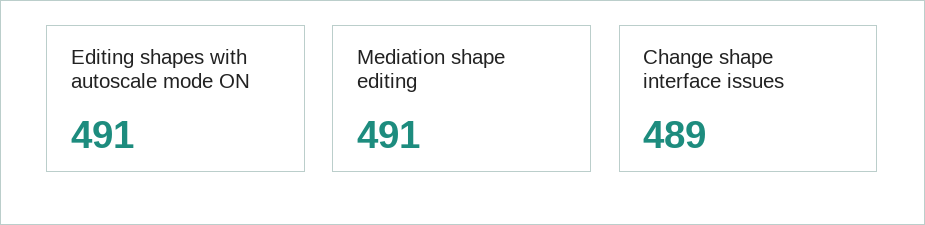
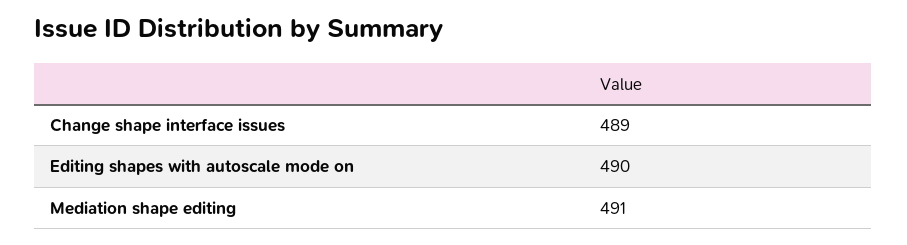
  {
-   "Editing shapes with autoscale mode ON": 491,
+   "Editing shapes with autoscale mode ON": 490,
    "Mediation shape editing": 491,
    "Change shape interface issues": 489
  }

